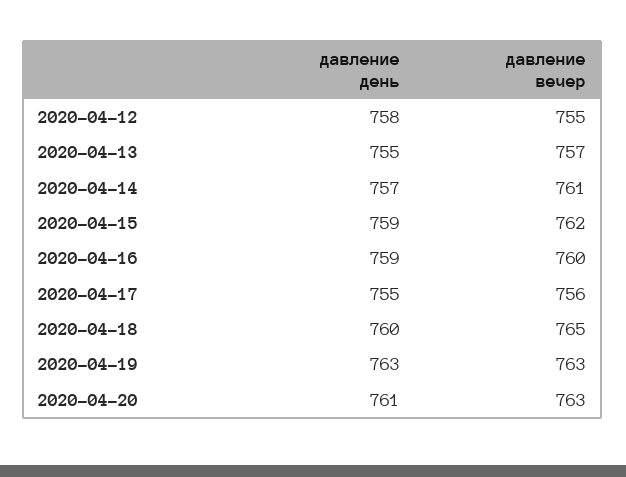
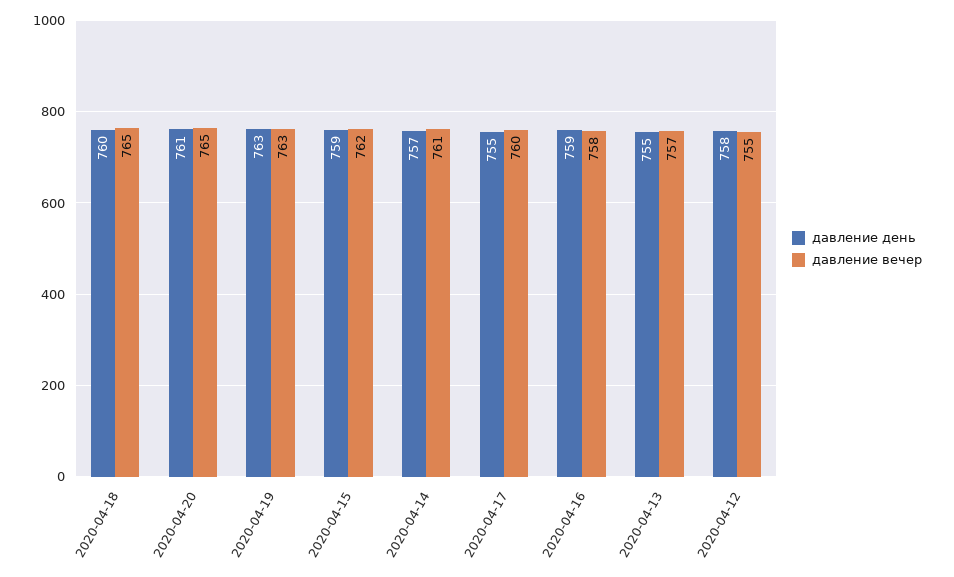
  {
    "давление день": {
      "2020-04-12": 758,
      "2020-04-13": 755,
      "2020-04-14": 757,
      "2020-04-15": 759,
      "2020-04-16": 759,
      "2020-04-17": 755,
      "2020-04-18": 760,
      "2020-04-19": 763,
      "2020-04-20": 761
    },
    "давление вечер": {
      "2020-04-12": 755,
      "2020-04-13": 757,
      "2020-04-14": 761,
      "2020-04-15": 762,
-     "2020-04-16": 760,
+     "2020-04-16": 758,
-     "2020-04-17": 756,
+     "2020-04-17": 760,
      "2020-04-18": 765,
      "2020-04-19": 763,
-     "2020-04-20": 763
+     "2020-04-20": 765
    }
  }

